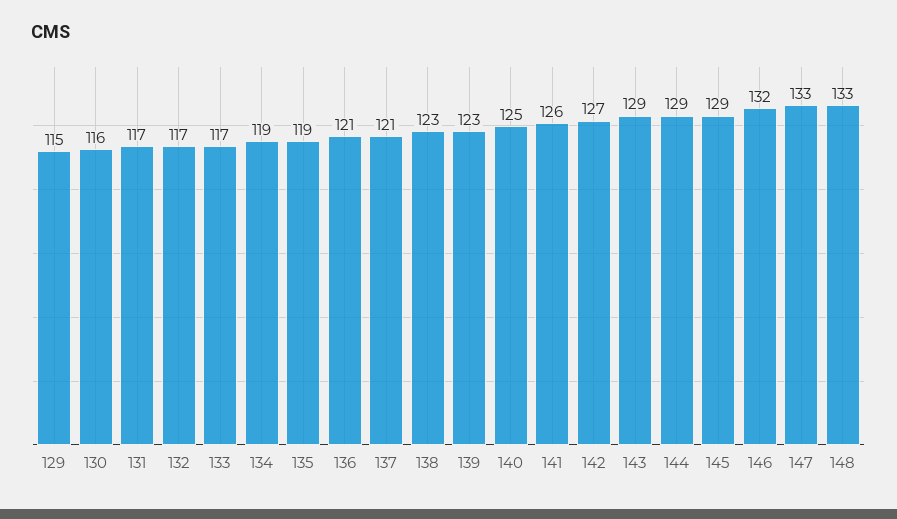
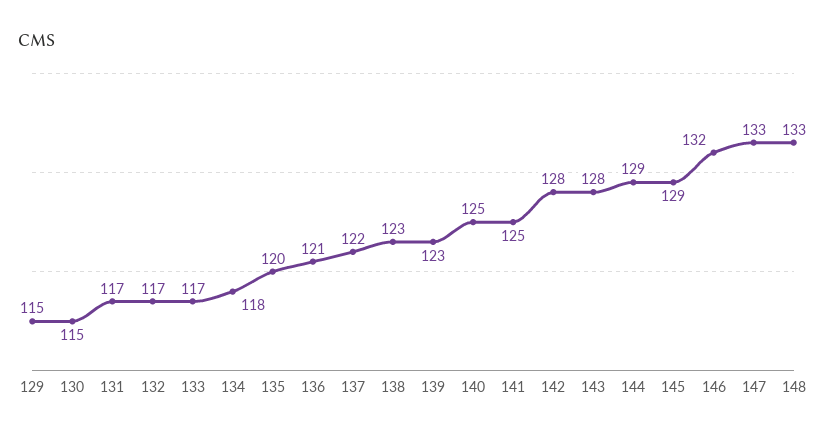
  {
    "129": 115,
-   "130": 116,
+   "130": 115,
    "131": 117,
    "132": 117,
    "133": 117,
-   "134": 119,
+   "134": 118,
-   "135": 119,
+   "135": 120,
    "136": 121,
-   "137": 121,
+   "137": 122,
    "138": 123,
    "139": 123,
    "140": 125,
-   "141": 126,
+   "141": 125,
-   "142": 127,
+   "142": 128,
-   "143": 129,
+   "143": 128,
    "144": 129,
    "145": 129,
    "146": 132,
    "147": 133,
    "148": 133
  }

